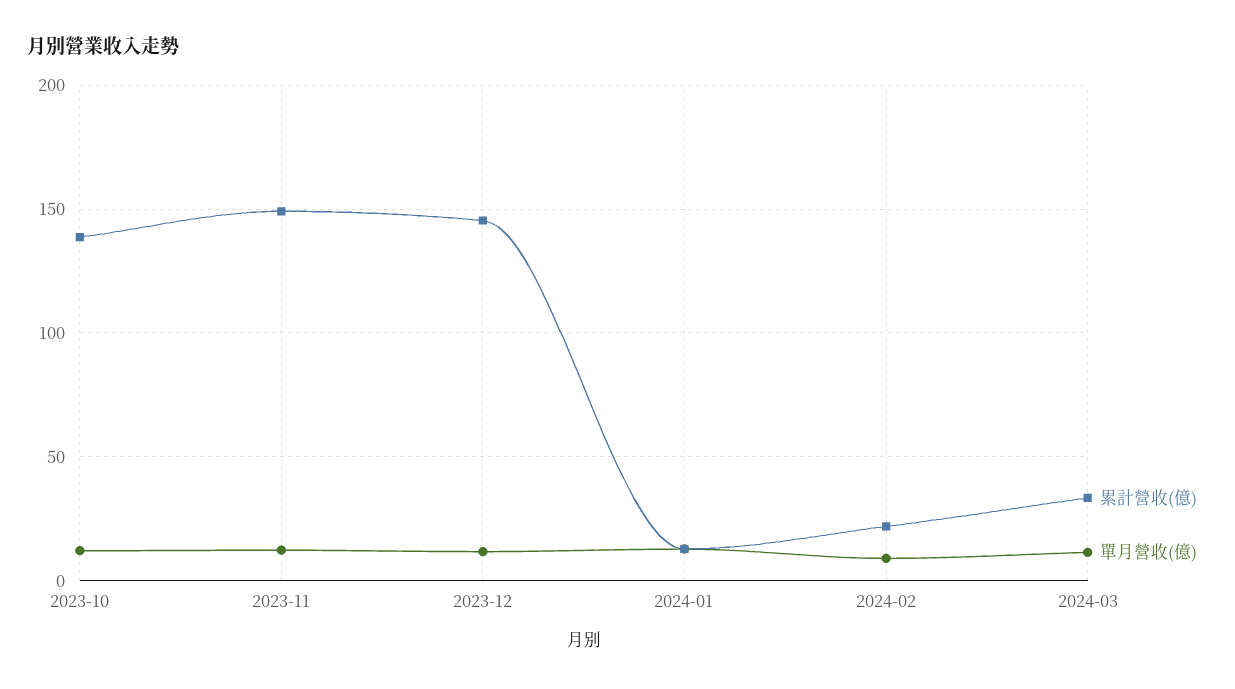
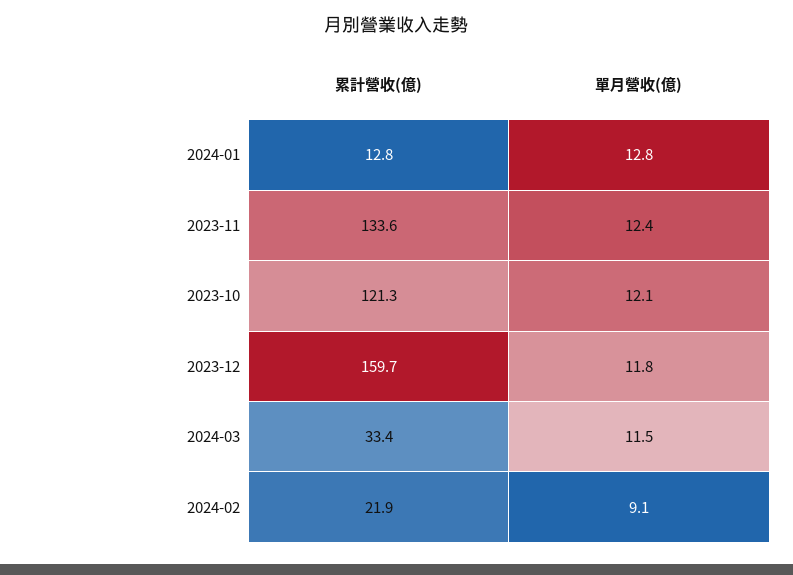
  {
    "累計營收(億)": {
-     "2023-10": 140,
+     "2023-10": 121.3,
-     "2023-11": 150,
+     "2023-11": 133.6,
-     "2023-12": 145,
+     "2023-12": 159.7,
      "2024-01": 12.8,
      "2024-02": 21.9,
      "2024-03": 33.4
    },
    "單月營收(億)": {
      "2023-10": 12.1,
      "2023-11": 12.4,
      "2023-12": 11.8,
      "2024-01": 12.8,
      "2024-02": 9.1,
      "2024-03": 11.5
    }
  }

